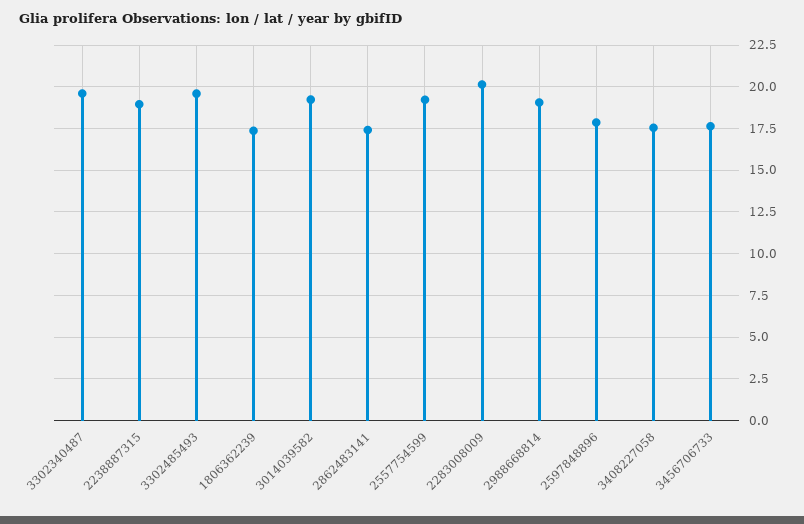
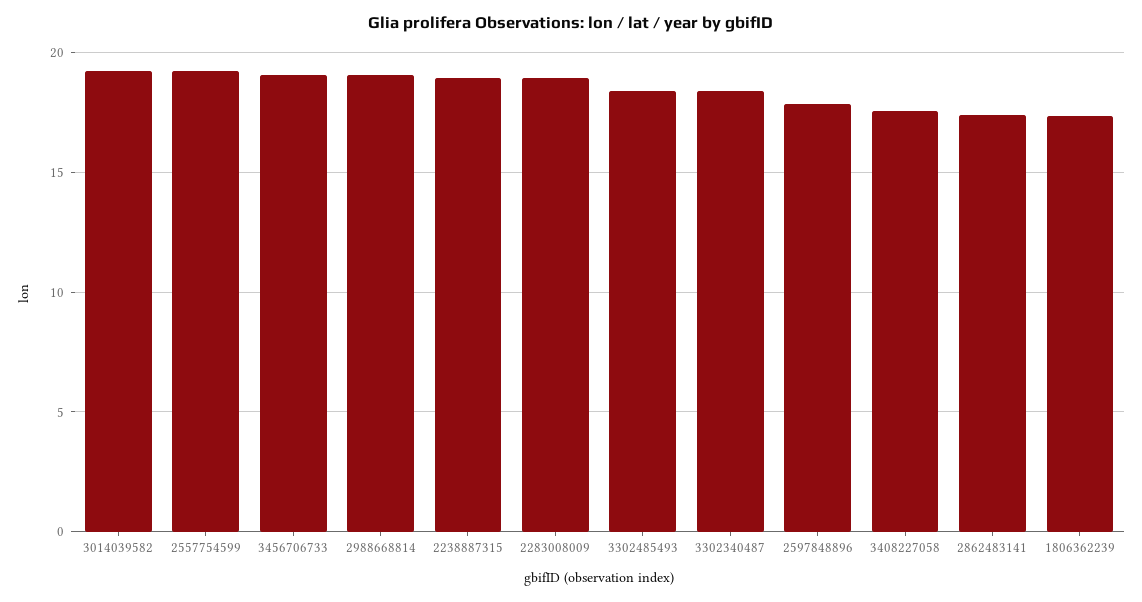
  {
-   "3302340487": 19.5,
+   "3302340487": 18.5,
    "2238887315": 19,
-   "3302485493": 19.5,
+   "3302485493": 18.5,
    "1806362239": 17.5,
    "3014039582": 19,
    "2862483141": 17.5,
    "2557754599": 19,
-   "2283008009": 20,
+   "2283008009": 19,
    "2988668814": 19,
    "2597848896": 18,
    "3408227058": 17.5,
-   "3456706733": 17.5
+   "3456706733": 19
  }

